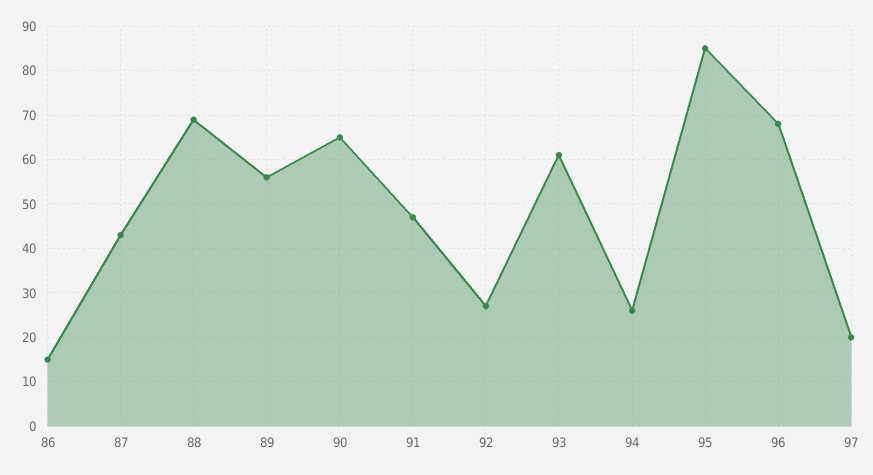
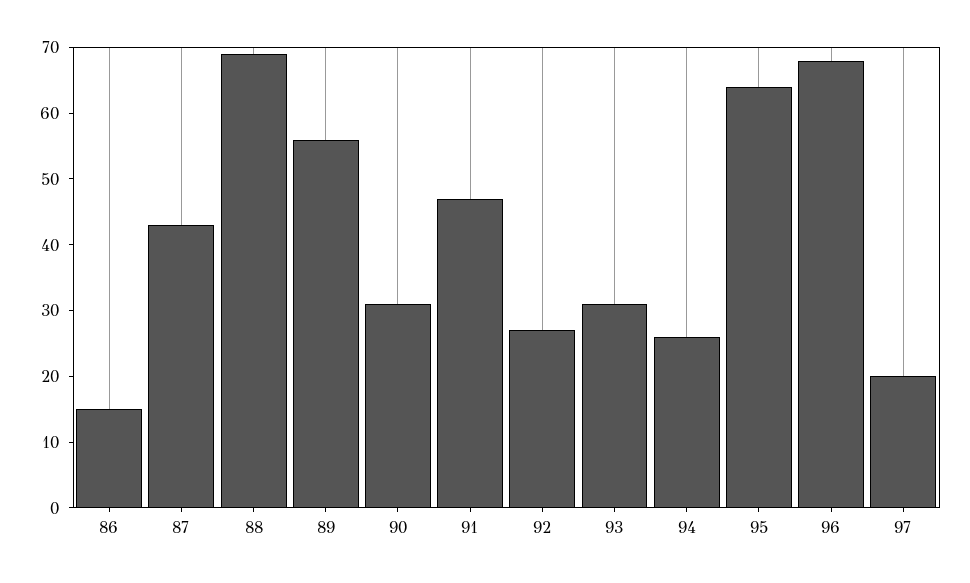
  {
    "86": 15,
    "87": 45,
    "88": 70,
    "89": 55,
-   "90": 65,
+   "90": 30,
    "91": 45,
    "92": 25,
-   "93": 60,
+   "93": 30,
    "94": 25,
-   "95": 85,
+   "95": 65,
    "96": 70,
    "97": 20
  }

